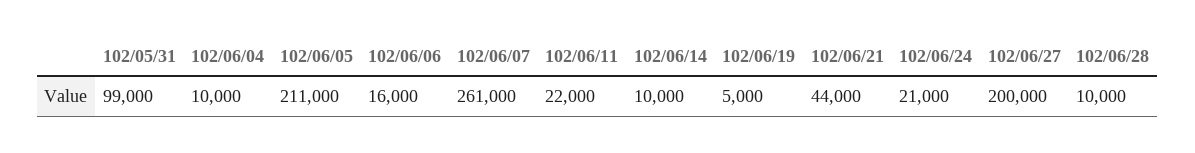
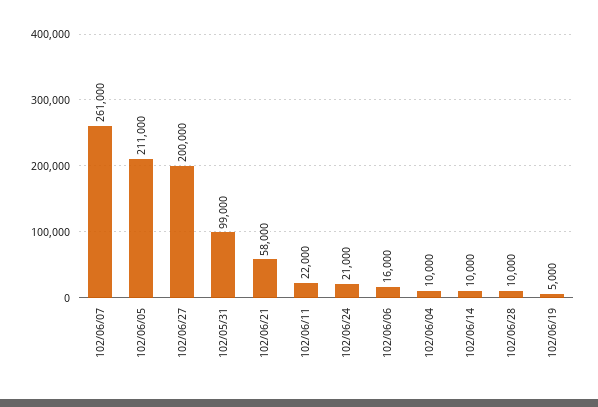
  {
    "102/05/31": 99000,
    "102/06/04": 10000,
    "102/06/05": 211000,
    "102/06/06": 16000,
    "102/06/07": 261000,
    "102/06/11": 22000,
    "102/06/14": 10000,
    "102/06/19": 5000,
-   "102/06/21": 44000,
+   "102/06/21": 58000,
    "102/06/24": 21000,
    "102/06/27": 200000,
    "102/06/28": 10000
  }

